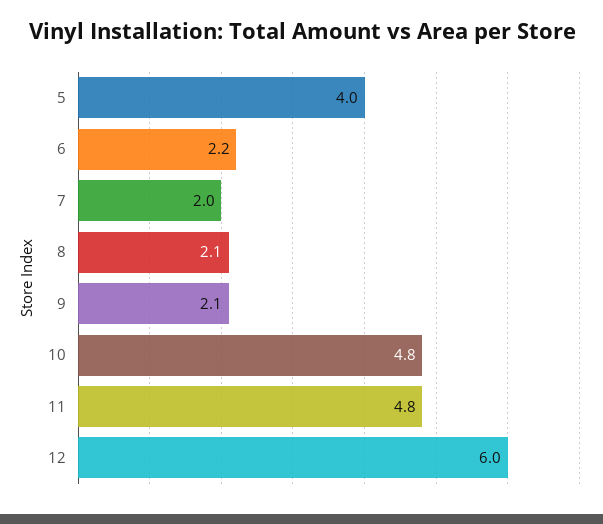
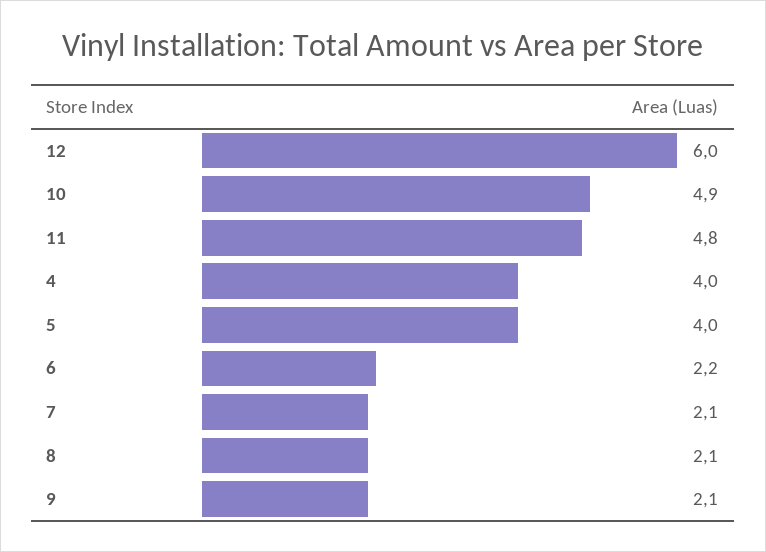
  {
    "5": 4,
    "6": 2.2,
-   "7": 2,
+   "7": 2.1,
    "8": 2.1,
    "9": 2.1,
-   "10": 4.8,
+   "10": 4.9,
    "11": 4.8,
-   "12": 6
+   "12": 6,
+   "4": 4
  }

